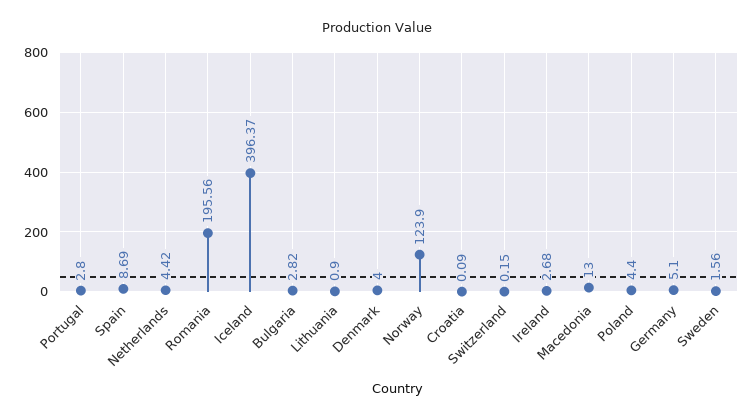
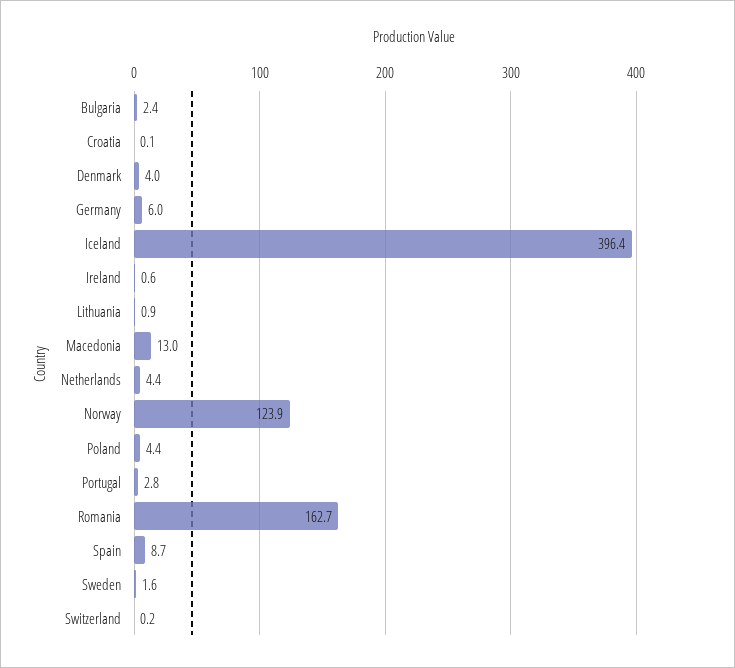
  {
    "Portugal": 2.8,
    "Spain": 8.69,
    "Netherlands": 4.42,
-   "Romania": 195.56,
+   "Romania": 162.7,
    "Iceland": 396.37,
-   "Bulgaria": 2.82,
+   "Bulgaria": 2.4,
    "Lithuania": 0.9,
    "Denmark": 4,
    "Norway": 123.9,
    "Croatia": 0.09,
    "Switzerland": 0.15,
-   "Ireland": 2.68,
+   "Ireland": 0.6,
    "Macedonia": 13,
    "Poland": 4.4,
-   "Germany": 5.1,
+   "Germany": 6,
    "Sweden": 1.56
  }

